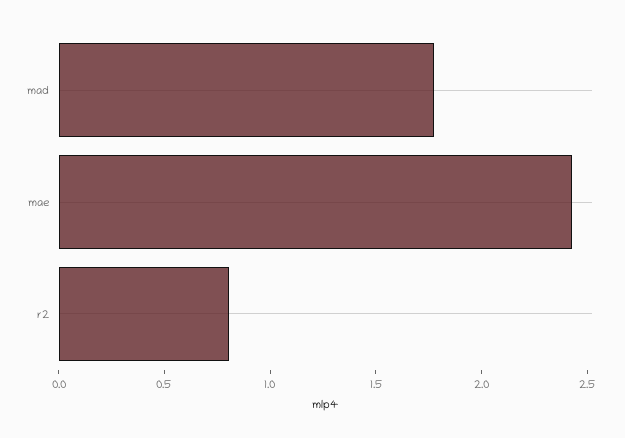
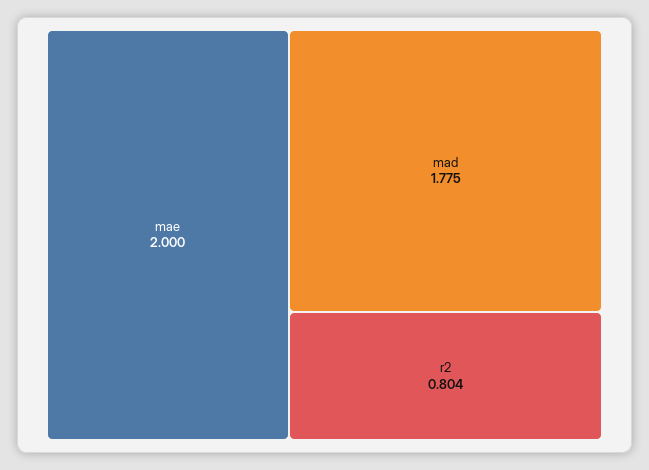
  {
    "mad": 1.775,
-   "mae": 2.4,
+   "mae": 2,
    "r2": 0.804
  }

